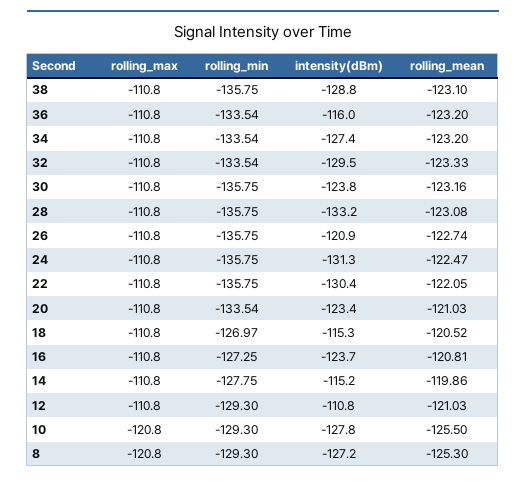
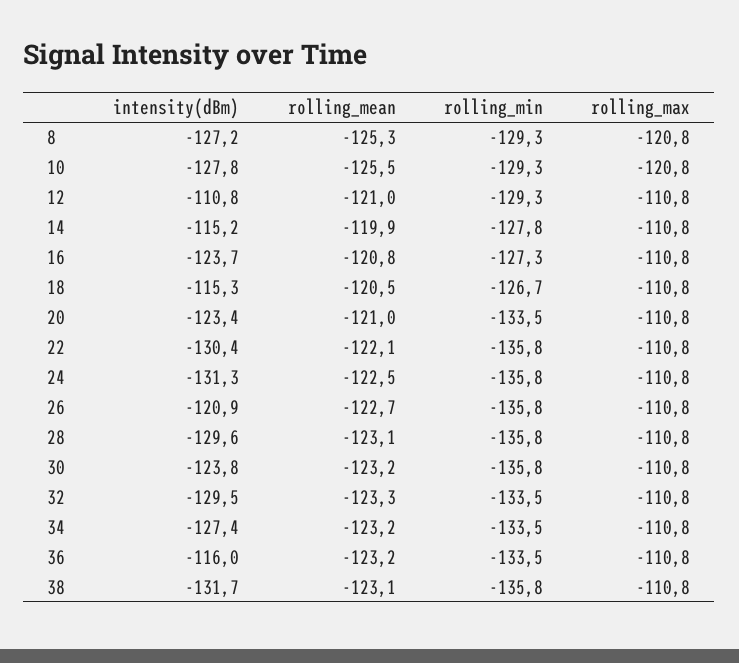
  {
    "rolling_max": {
      "38": -110.8,
      "36": -110.8,
      "34": -110.8,
      "32": -110.8,
      "30": -110.8,
      "28": -110.8,
      "26": -110.8,
      "24": -110.8,
      "22": -110.8,
      "20": -110.8,
      "18": -110.8,
      "16": -110.8,
      "14": -110.8,
      "12": -110.8,
      "10": -120.8,
      "8": -120.8
    },
    "rolling_min": {
      "38": -135.75,
      "36": -133.54,
      "34": -133.54,
      "32": -133.54,
      "30": -135.75,
      "28": -135.75,
      "26": -135.75,
      "24": -135.75,
      "22": -135.75,
      "20": -133.54,
-     "18": -126.97,
+     "18": -126.7,
      "16": -127.25,
      "14": -127.75,
      "12": -129.3,
      "10": -129.3,
      "8": -129.3
    },
    "intensity(dBm)": {
-     "38": -128.8,
+     "38": -131.7,
      "36": -116,
      "34": -127.4,
      "32": -129.5,
      "30": -123.8,
-     "28": -133.2,
+     "28": -129.6,
      "26": -120.9,
      "24": -131.3,
      "22": -130.4,
      "20": -123.4,
      "18": -115.3,
      "16": -123.7,
      "14": -115.2,
      "12": -110.8,
      "10": -127.8,
      "8": -127.2
    },
    "rolling_mean": {
      "38": -123.1,
      "36": -123.2,
      "34": -123.2,
      "32": -123.33,
      "30": -123.16,
      "28": -123.08,
      "26": -122.74,
      "24": -122.47,
      "22": -122.05,
      "20": -121.03,
      "18": -120.52,
      "16": -120.81,
      "14": -119.86,
      "12": -121.03,
      "10": -125.5,
      "8": -125.3
    }
  }

